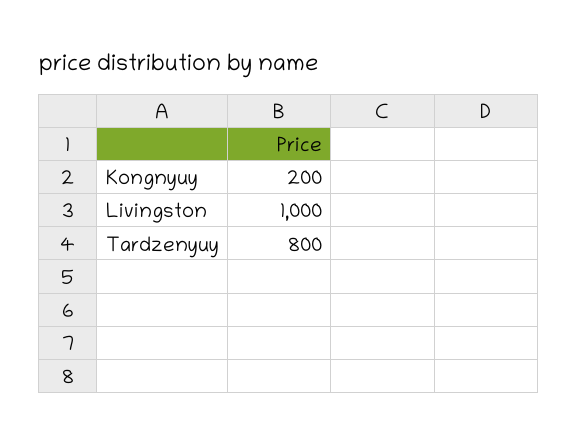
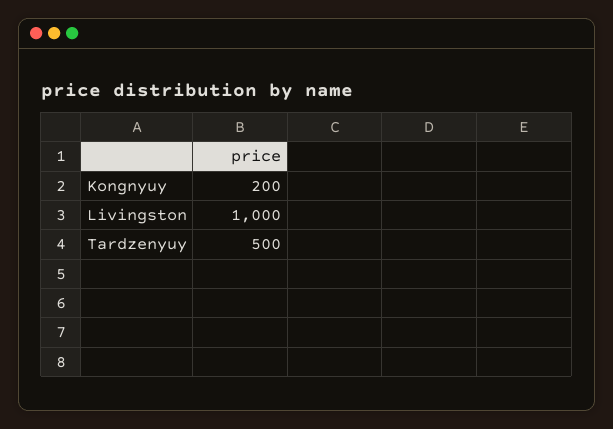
  {
    "Kongnyuy": 200,
    "Livingston": 1000,
-   "Tardzenyuy": 800
+   "Tardzenyuy": 500
  }

